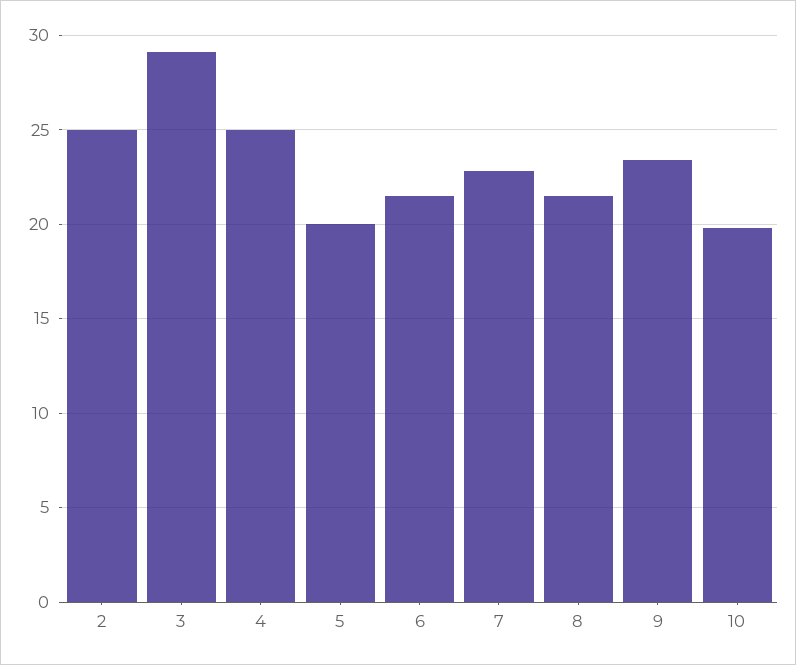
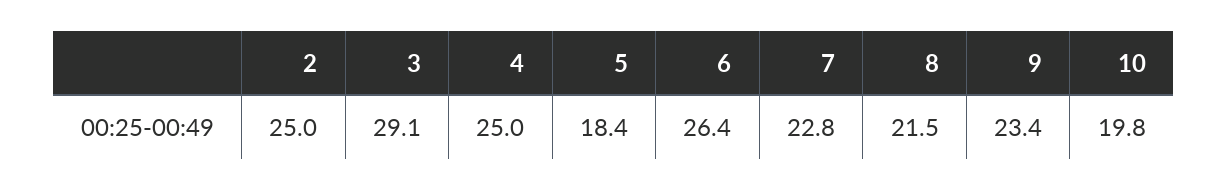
  {
    "2": 25,
    "3": 29.1,
    "4": 25,
-   "5": 20,
+   "5": 18.4,
-   "6": 21.5,
+   "6": 26.4,
    "7": 22.8,
    "8": 21.5,
    "9": 23.4,
    "10": 19.8
  }

